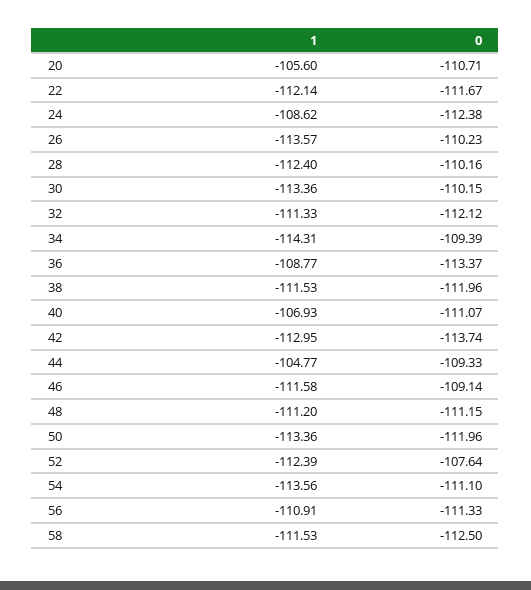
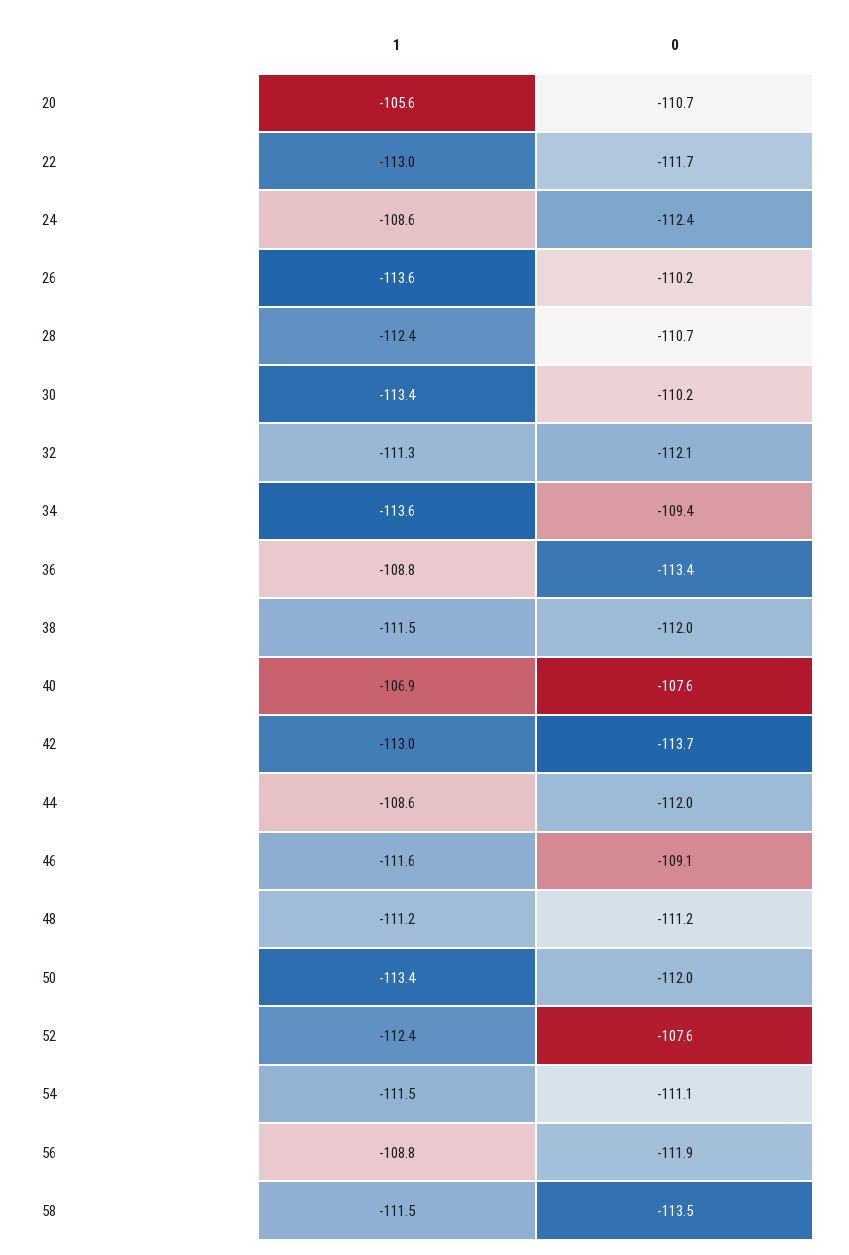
  {
    "1": {
      "20": -105.6,
-     "22": -112.14,
+     "22": -113,
      "24": -108.62,
      "26": -113.57,
      "28": -112.4,
      "30": -113.36,
      "32": -111.33,
-     "34": -114.31,
+     "34": -113.6,
      "36": -108.77,
      "38": -111.53,
      "40": -106.93,
      "42": -112.95,
-     "44": -104.77,
+     "44": -108.6,
      "46": -111.58,
      "48": -111.2,
      "50": -113.36,
      "52": -112.39,
-     "54": -113.56,
+     "54": -111.5,
-     "56": -110.91,
+     "56": -108.8,
      "58": -111.53
    },
    "0": {
      "20": -110.71,
      "22": -111.67,
      "24": -112.38,
      "26": -110.23,
-     "28": -110.16,
+     "28": -110.7,
      "30": -110.15,
      "32": -112.12,
      "34": -109.39,
      "36": -113.37,
      "38": -111.96,
-     "40": -111.07,
+     "40": -107.6,
      "42": -113.74,
-     "44": -109.33,
+     "44": -112,
      "46": -109.14,
      "48": -111.15,
      "50": -111.96,
      "52": -107.64,
      "54": -111.1,
-     "56": -111.33,
+     "56": -111.9,
-     "58": -112.5
+     "58": -113.5
    }
  }

